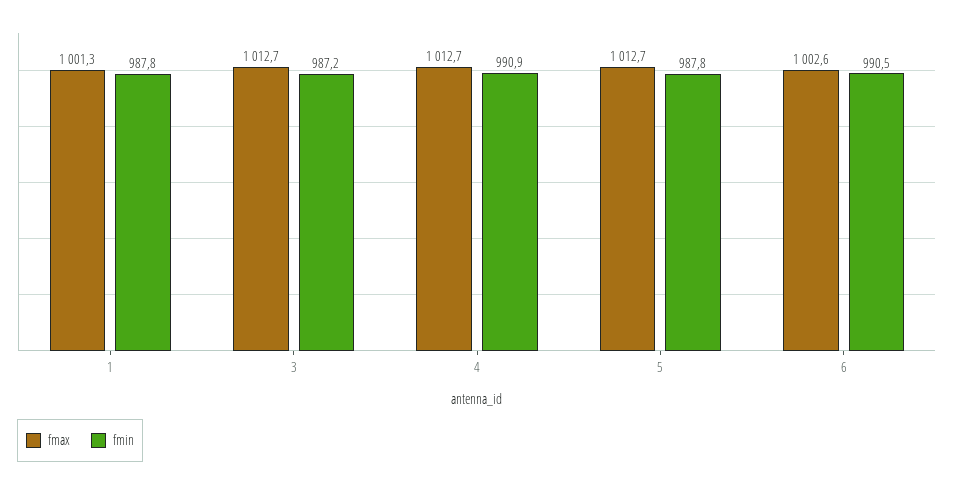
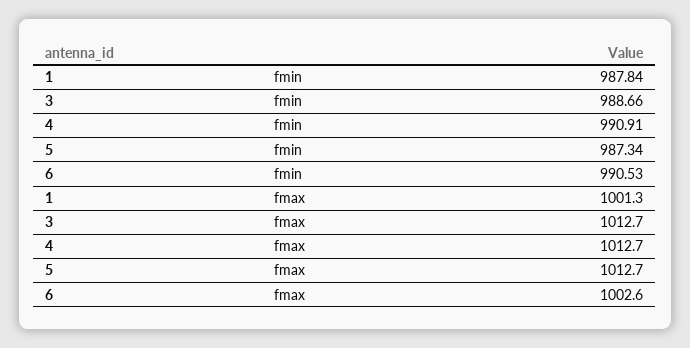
  {
    "fmax": {
      "1": 1001.3,
      "3": 1012.7,
      "4": 1012.7,
      "5": 1012.7,
      "6": 1002.6
    },
    "fmin": {
      "1": 987.84,
-     "3": 987.2,
+     "3": 988.66,
      "4": 990.91,
-     "5": 987.8,
+     "5": 987.34,
      "6": 990.53
    }
  }

